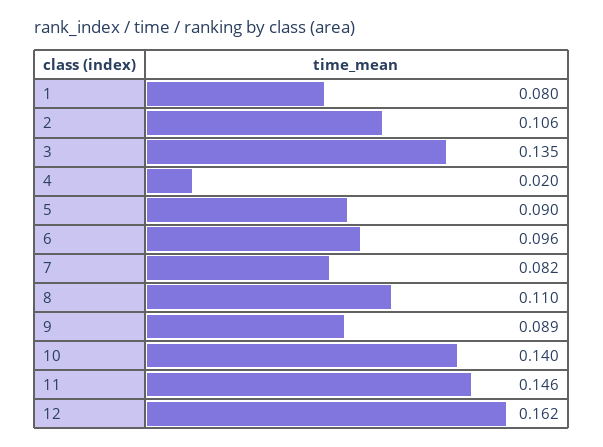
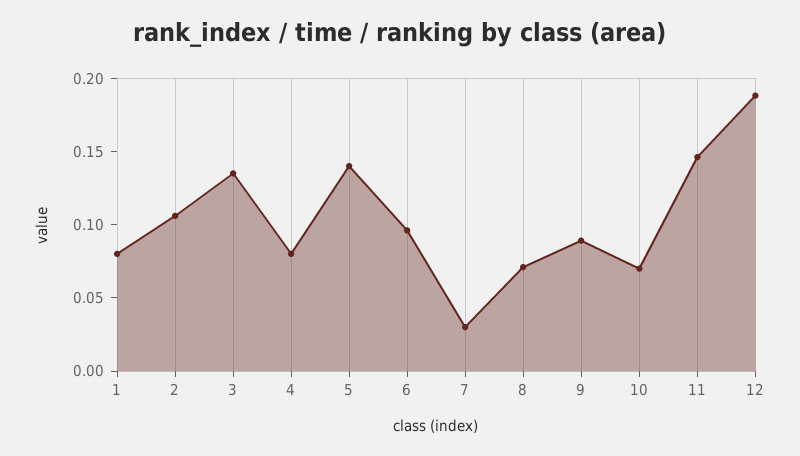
  {
    "1": 0.08,
    "2": 0.106,
    "3": 0.135,
-   "4": 0.02,
+   "4": 0.08,
-   "5": 0.09,
+   "5": 0.14,
    "6": 0.096,
-   "7": 0.082,
+   "7": 0.03,
-   "8": 0.11,
+   "8": 0.07,
    "9": 0.089,
-   "10": 0.14,
+   "10": 0.07,
    "11": 0.146,
-   "12": 0.162
+   "12": 0.19
  }

